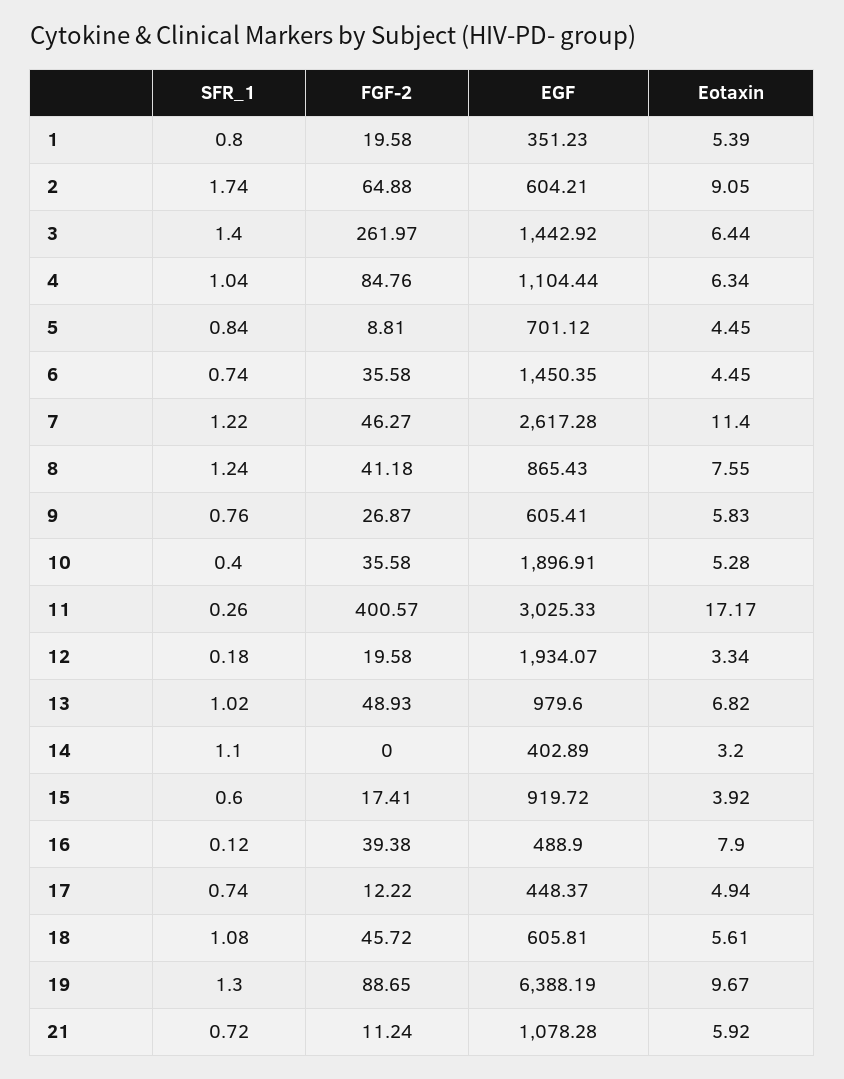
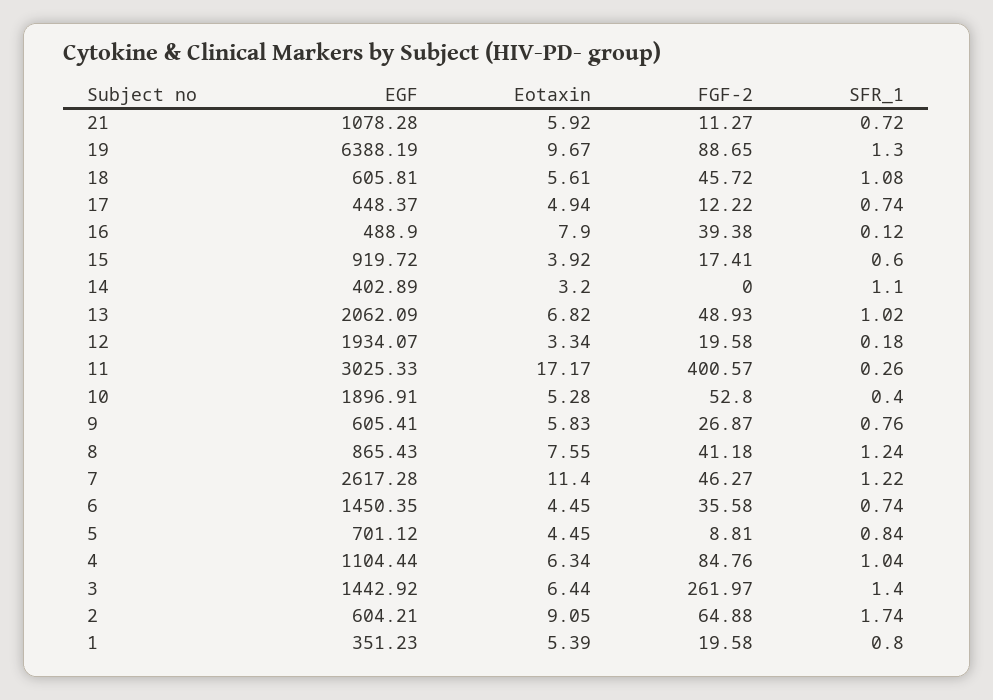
  {
    "SFR_1": {
      "1": 0.8,
      "2": 1.74,
      "3": 1.4,
      "4": 1.04,
      "5": 0.84,
      "6": 0.74,
      "7": 1.22,
      "8": 1.24,
      "9": 0.76,
      "10": 0.4,
      "11": 0.26,
      "12": 0.18,
      "13": 1.02,
      "14": 1.1,
      "15": 0.6,
      "16": 0.12,
      "17": 0.74,
      "18": 1.08,
      "19": 1.3,
      "21": 0.72
    },
    "FGF-2": {
      "1": 19.58,
      "2": 64.88,
      "3": 261.97,
      "4": 84.76,
      "5": 8.81,
      "6": 35.58,
      "7": 46.27,
      "8": 41.18,
      "9": 26.87,
-     "10": 35.58,
+     "10": 52.8,
      "11": 400.57,
      "12": 19.58,
      "13": 48.93,
      "14": 0,
      "15": 17.41,
      "16": 39.38,
      "17": 12.22,
      "18": 45.72,
      "19": 88.65,
-     "21": 11.24
+     "21": 11.27
    },
    "EGF": {
      "1": 351.23,
      "2": 604.21,
      "3": 1442.92,
      "4": 1104.44,
      "5": 701.12,
      "6": 1450.35,
      "7": 2617.28,
      "8": 865.43,
      "9": 605.41,
      "10": 1896.91,
      "11": 3025.33,
      "12": 1934.07,
-     "13": 979.6,
+     "13": 2062.09,
      "14": 402.89,
      "15": 919.72,
      "16": 488.9,
      "17": 448.37,
      "18": 605.81,
      "19": 6388.19,
      "21": 1078.28
    },
    "Eotaxin": {
      "1": 5.39,
      "2": 9.05,
      "3": 6.44,
      "4": 6.34,
      "5": 4.45,
      "6": 4.45,
      "7": 11.4,
      "8": 7.55,
      "9": 5.83,
      "10": 5.28,
      "11": 17.17,
      "12": 3.34,
      "13": 6.82,
      "14": 3.2,
      "15": 3.92,
      "16": 7.9,
      "17": 4.94,
      "18": 5.61,
      "19": 9.67,
      "21": 5.92
    }
  }

